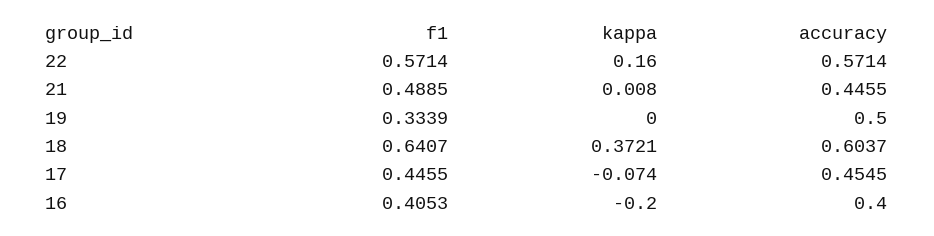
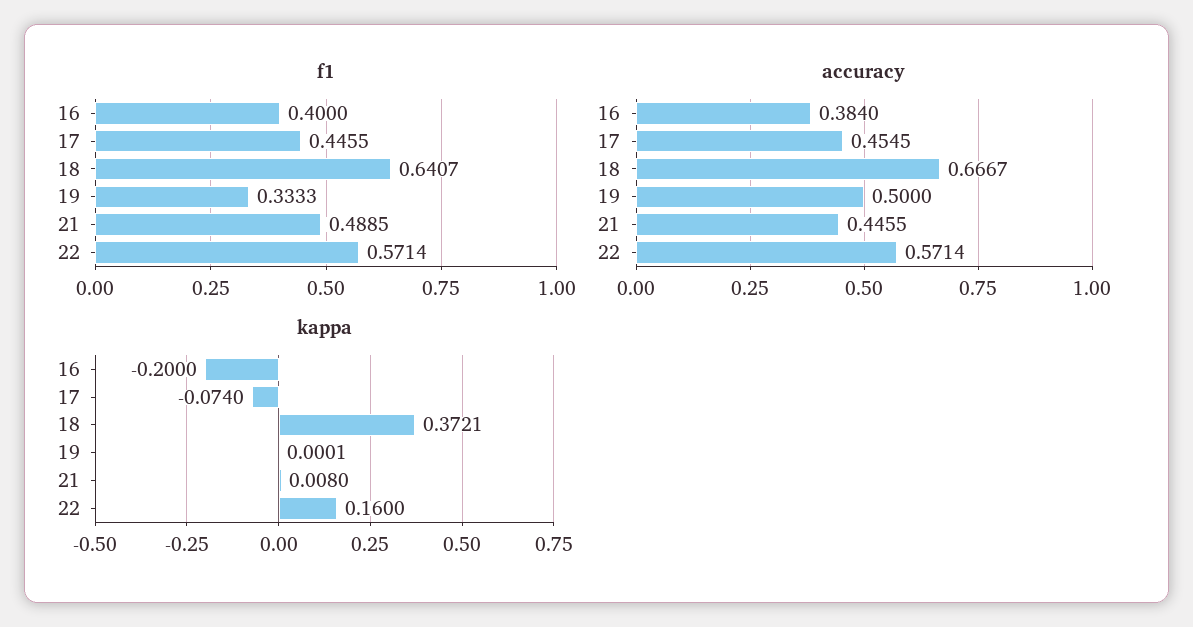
  {
    "f1": {
      "22": 0.5714,
      "21": 0.4885,
-     "19": 0.3339,
+     "19": 0.3333,
      "18": 0.6407,
      "17": 0.4455,
-     "16": 0.4053
+     "16": 0.4
    },
    "kappa": {
      "22": 0.16,
      "21": 0.008,
-     "19": 0,
+     "19": 0.0001,
      "18": 0.3721,
      "17": -0.074,
      "16": -0.2
    },
    "accuracy": {
      "22": 0.5714,
      "21": 0.4455,
      "19": 0.5,
-     "18": 0.6037,
+     "18": 0.6667,
      "17": 0.4545,
-     "16": 0.4
+     "16": 0.384
    }
  }

